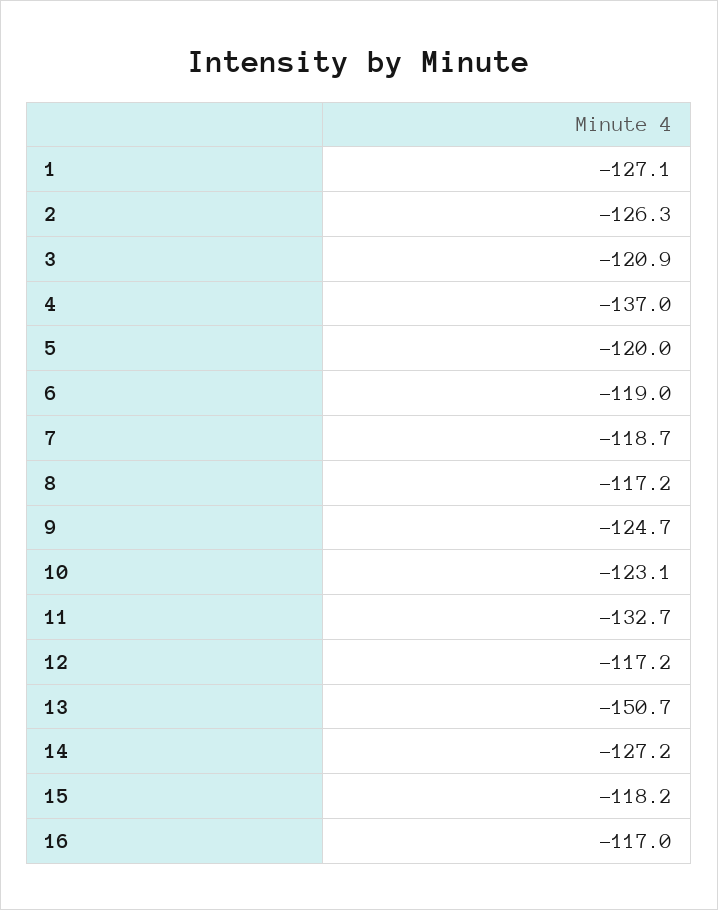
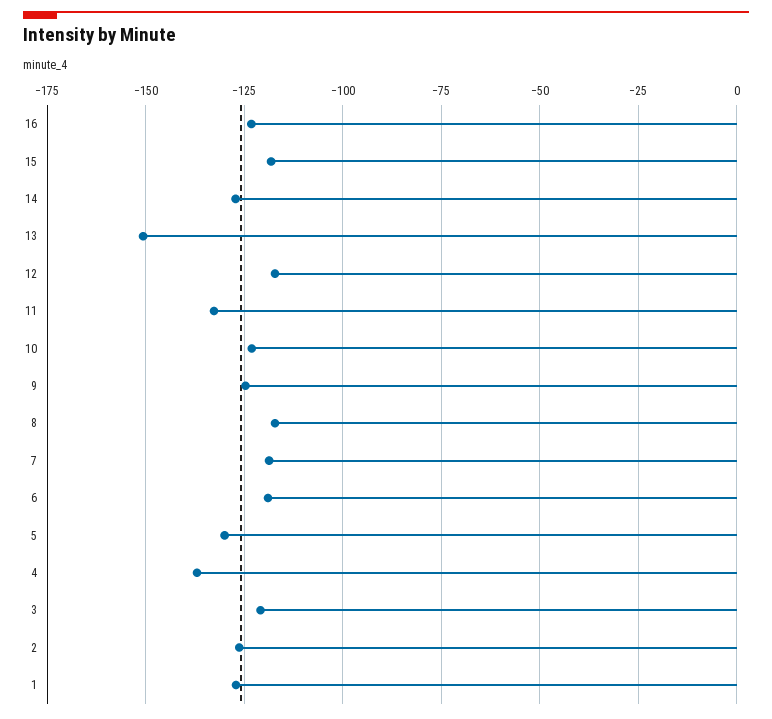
  {
    "1": -127.1,
    "2": -126.3,
    "3": -120.9,
    "4": -137,
-   "5": -120,
+   "5": -130,
    "6": -119,
    "7": -118.7,
    "8": -117.2,
    "9": -124.7,
    "10": -123.1,
    "11": -132.7,
    "12": -117.2,
    "13": -150.7,
    "14": -127.2,
    "15": -118.2,
-   "16": -117
+   "16": -122.5
  }

